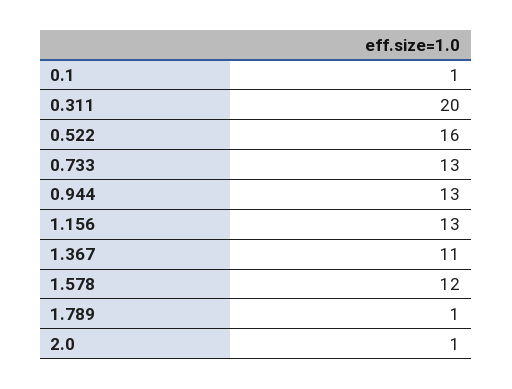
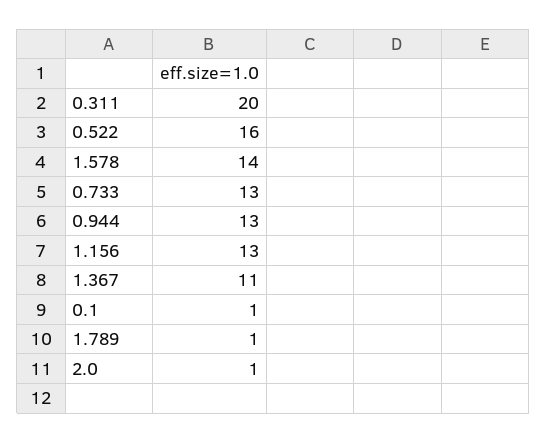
  {
    "0.1": 1,
    "0.311": 20,
    "0.522": 16,
    "0.733": 13,
    "0.944": 13,
    "1.156": 13,
    "1.367": 11,
-   "1.578": 12,
+   "1.578": 14,
    "1.789": 1,
    "2.0": 1
  }

